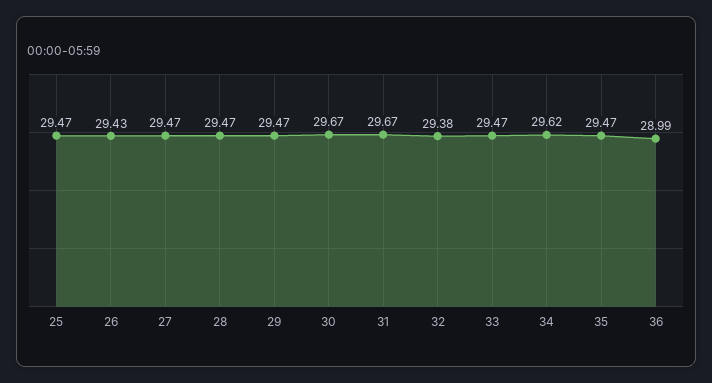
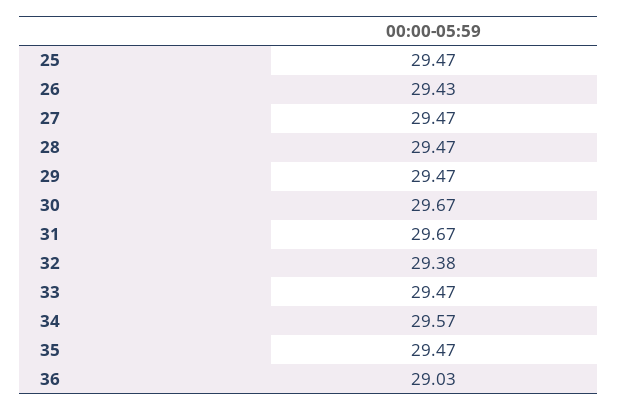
  {
    "25": 29.47,
    "26": 29.43,
    "27": 29.47,
    "28": 29.47,
    "29": 29.47,
    "30": 29.67,
    "31": 29.67,
    "32": 29.38,
    "33": 29.47,
-   "34": 29.62,
+   "34": 29.57,
    "35": 29.47,
-   "36": 28.99
+   "36": 29.03
  }

